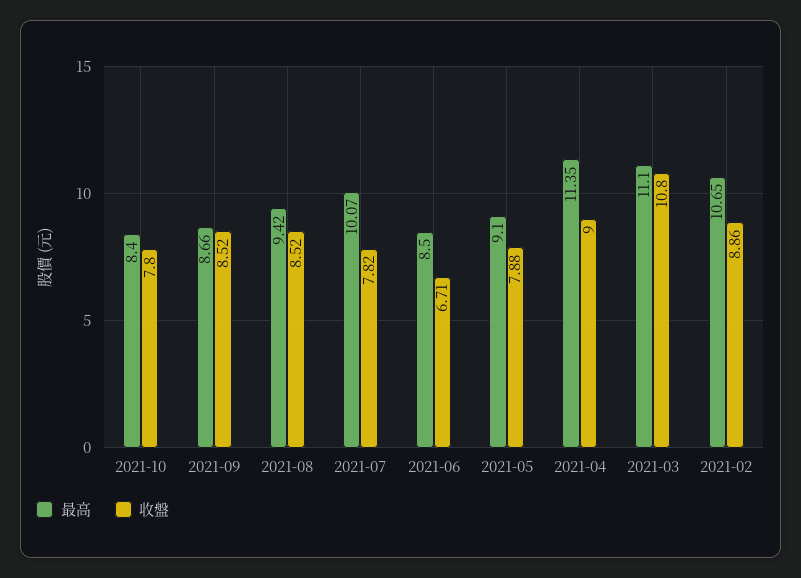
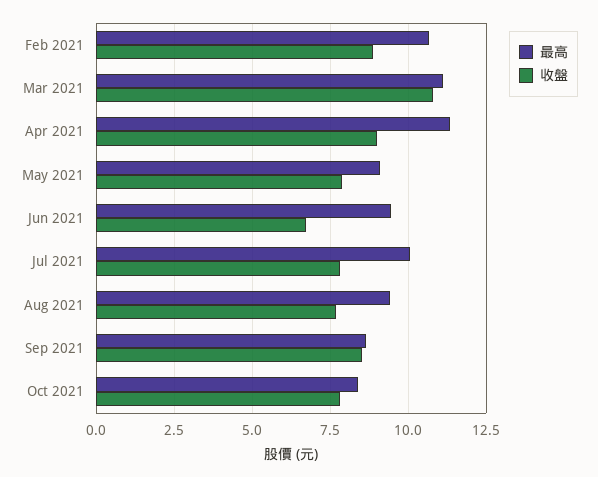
  {
    "最高": {
      "2021-10": 8.4,
      "2021-09": 8.66,
      "2021-08": 9.42,
      "2021-07": 10.07,
-     "2021-06": 8.5,
+     "2021-06": 9.5,
      "2021-05": 9.1,
      "2021-04": 11.35,
      "2021-03": 11.1,
      "2021-02": 10.65
    },
    "收盤": {
      "2021-10": 7.8,
      "2021-09": 8.52,
-     "2021-08": 8.52,
+     "2021-08": 7.75,
      "2021-07": 7.82,
      "2021-06": 6.71,
      "2021-05": 7.88,
      "2021-04": 9,
      "2021-03": 10.8,
      "2021-02": 8.86
    }
  }

